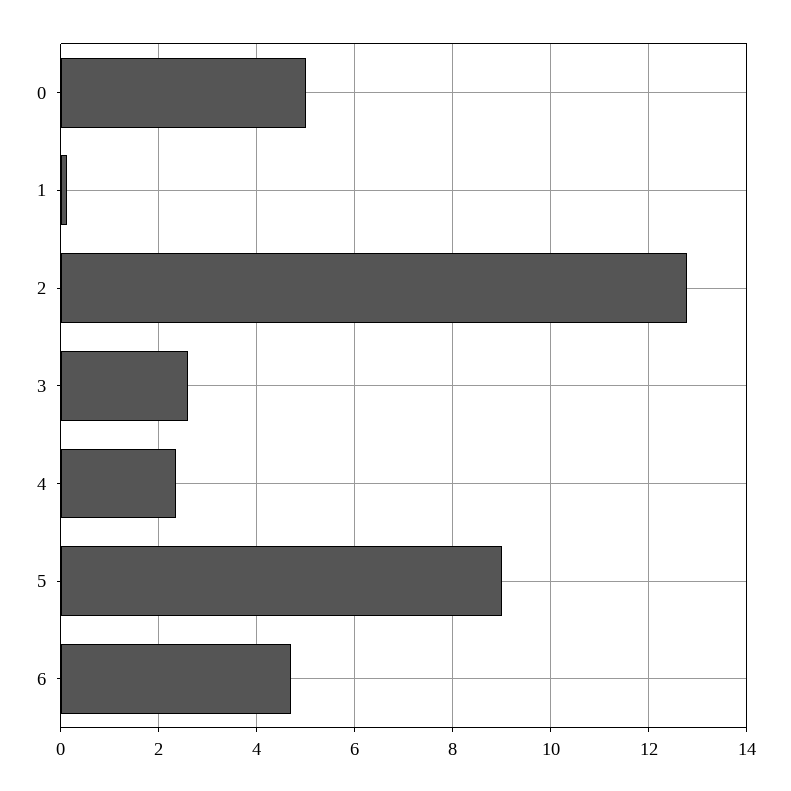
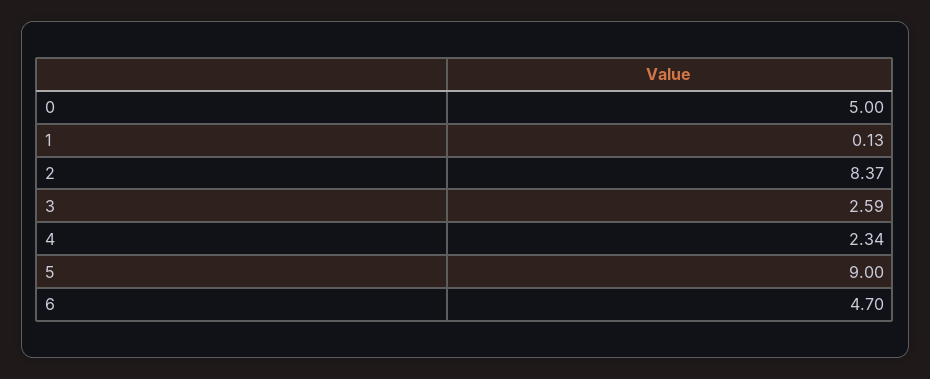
  {
    "0": 5,
    "1": 0.13,
-   "2": 12.8,
+   "2": 8.37,
    "3": 2.59,
    "4": 2.34,
    "5": 9,
    "6": 4.7
  }

